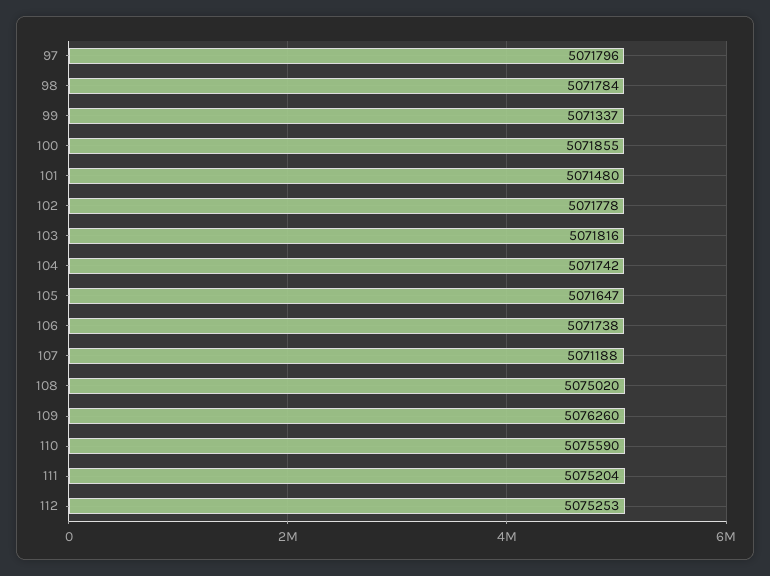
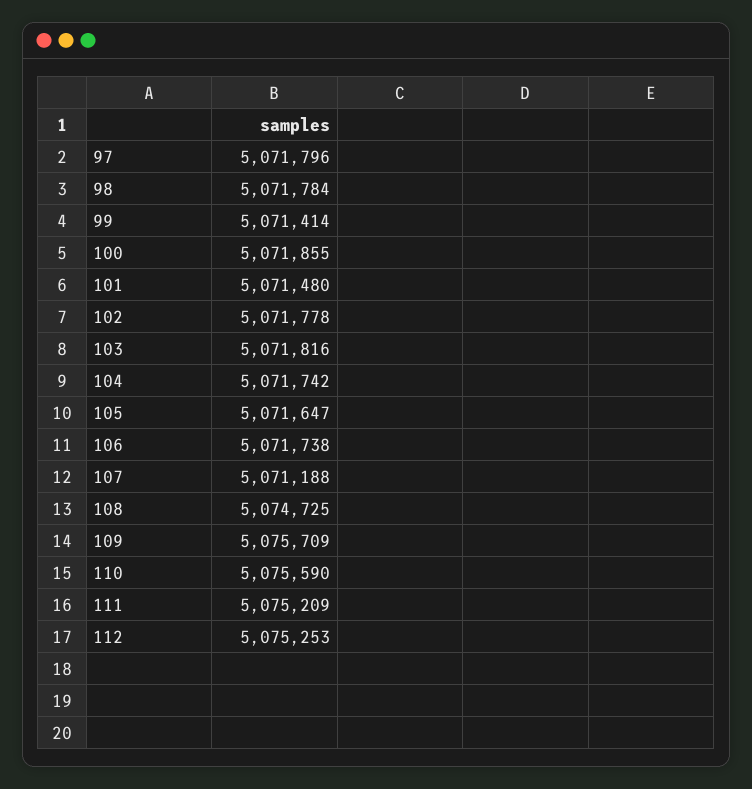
  {
    "97": 5071796,
    "98": 5071784,
-   "99": 5071337,
+   "99": 5071414,
    "100": 5071855,
    "101": 5071480,
    "102": 5071778,
    "103": 5071816,
    "104": 5071742,
    "105": 5071647,
    "106": 5071738,
    "107": 5071188,
-   "108": 5075020,
+   "108": 5074725,
-   "109": 5076260,
+   "109": 5075709,
    "110": 5075590,
-   "111": 5075204,
+   "111": 5075209,
    "112": 5075253
  }

